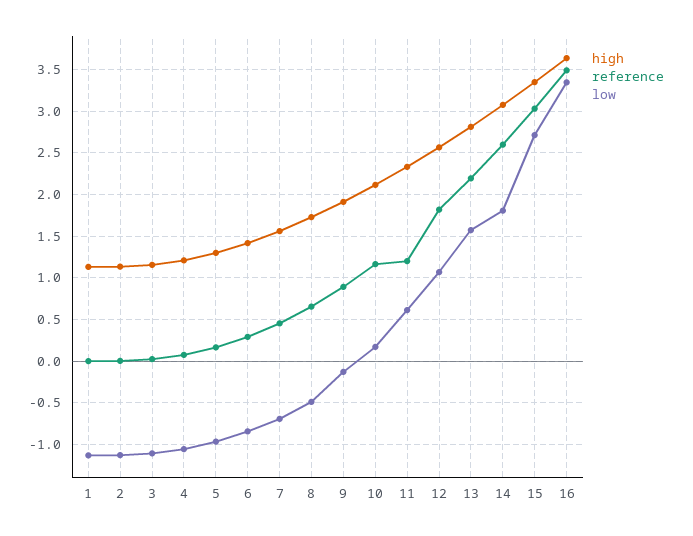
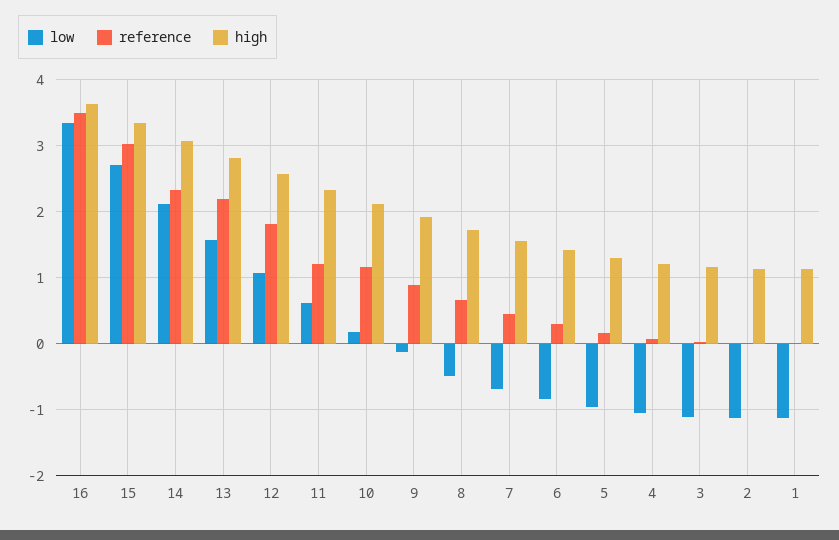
  {
    "high": {
      "1": 1.1,
      "2": 1.1,
      "3": 1.2,
      "4": 1.2,
      "5": 1.3,
      "6": 1.4,
      "7": 1.6,
      "8": 1.7,
      "9": 1.9,
      "10": 2.1,
      "11": 2.3,
      "12": 2.6,
      "13": 2.8,
      "14": 3.1,
      "15": 3.3,
      "16": 3.6
    },
    "reference": {
      "1": 0,
      "2": 0,
      "3": 0,
      "4": 0.1,
      "5": 0.2,
      "6": 0.3,
      "7": 0.5,
      "8": 0.7,
      "9": 0.9,
      "10": 1.2,
      "11": 1.2,
      "12": 1.8,
      "13": 2.2,
-     "14": 2.6,
+     "14": 2.3,
      "15": 3,
      "16": 3.5
    },
    "low": {
      "1": -1.1,
      "2": -1.1,
      "3": -1.1,
      "4": -1.1,
      "5": -1,
      "6": -0.8,
      "7": -0.7,
      "8": -0.5,
      "9": -0.1,
      "10": 0.2,
      "11": 0.6,
      "12": 1.1,
      "13": 1.6,
-     "14": 1.8,
+     "14": 2.1,
      "15": 2.7,
      "16": 3.3
    }
  }

